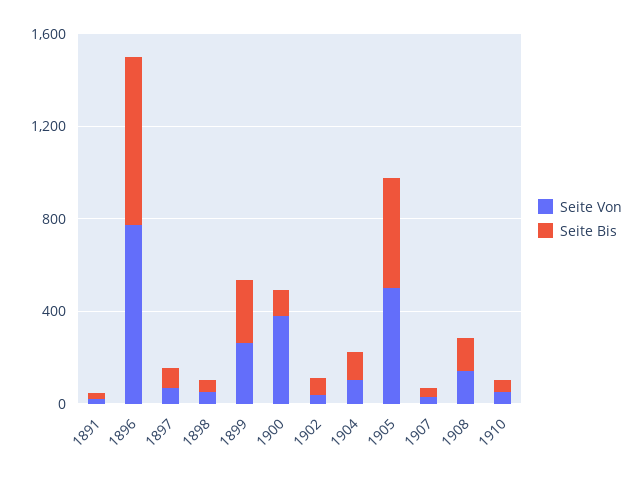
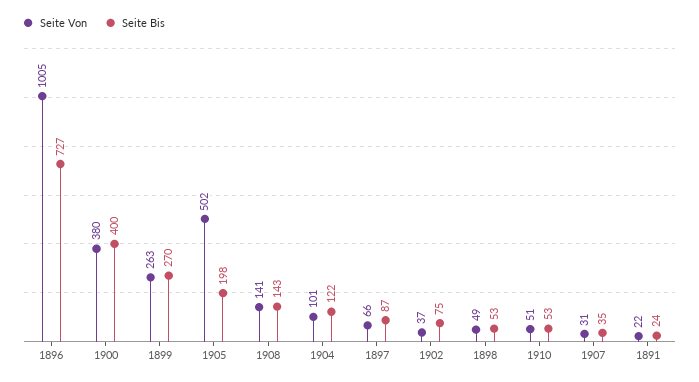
  {
    "Seite Von": {
      "1891": 22,
-     "1896": 800,
+     "1896": 1005,
      "1897": 66,
      "1898": 49,
      "1899": 263,
      "1900": 380,
      "1902": 37,
      "1904": 101,
      "1905": 502,
      "1907": 31,
      "1908": 141,
      "1910": 51
    },
    "Seite Bis": {
      "1891": 24,
      "1896": 727,
      "1897": 87,
      "1898": 53,
      "1899": 270,
-     "1900": 100,
+     "1900": 400,
      "1902": 75,
      "1904": 122,
-     "1905": 500,
+     "1905": 198,
      "1907": 35,
      "1908": 143,
      "1910": 53
    }
  }

